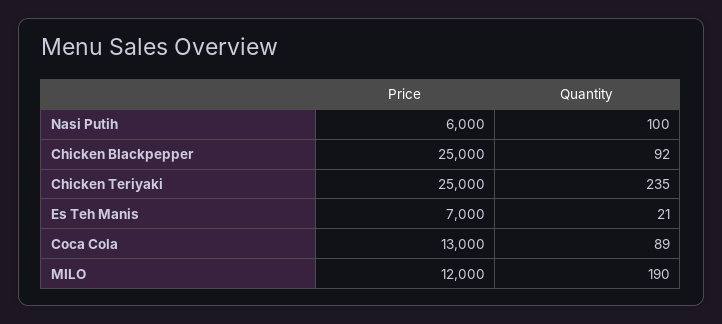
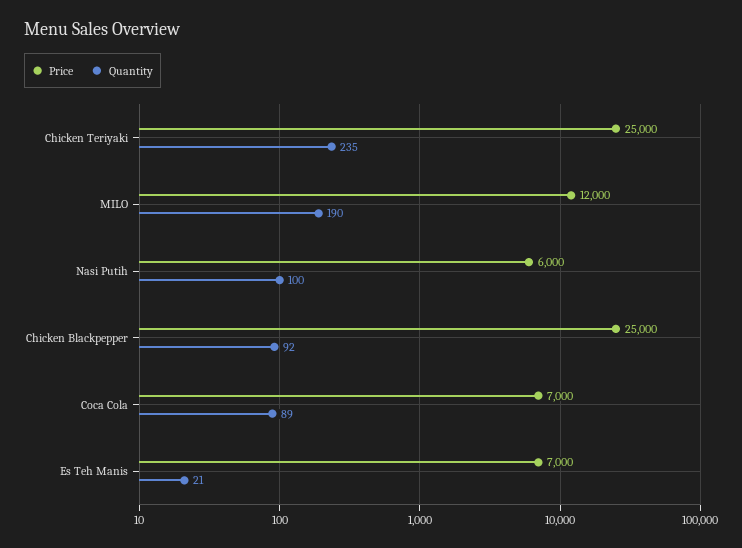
  {
    "Price": {
      "Nasi Putih": 6000,
      "Chicken Blackpepper": 25000,
      "Chicken Teriyaki": 25000,
      "Es Teh Manis": 7000,
-     "Coca Cola": 13000,
+     "Coca Cola": 7000,
      "MILO": 12000
    },
    "Quantity": {
      "Nasi Putih": 100,
      "Chicken Blackpepper": 92,
      "Chicken Teriyaki": 235,
      "Es Teh Manis": 21,
      "Coca Cola": 89,
      "MILO": 190
    }
  }

